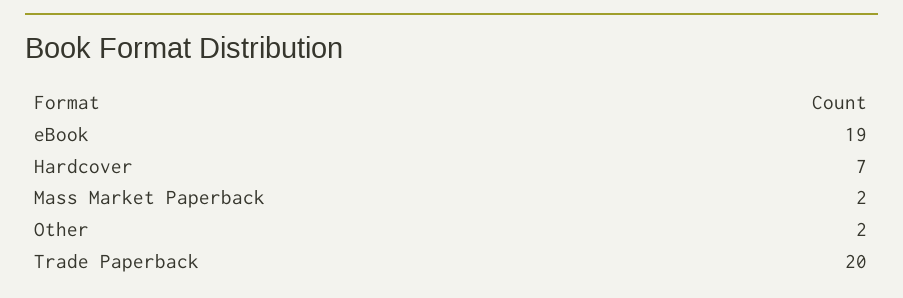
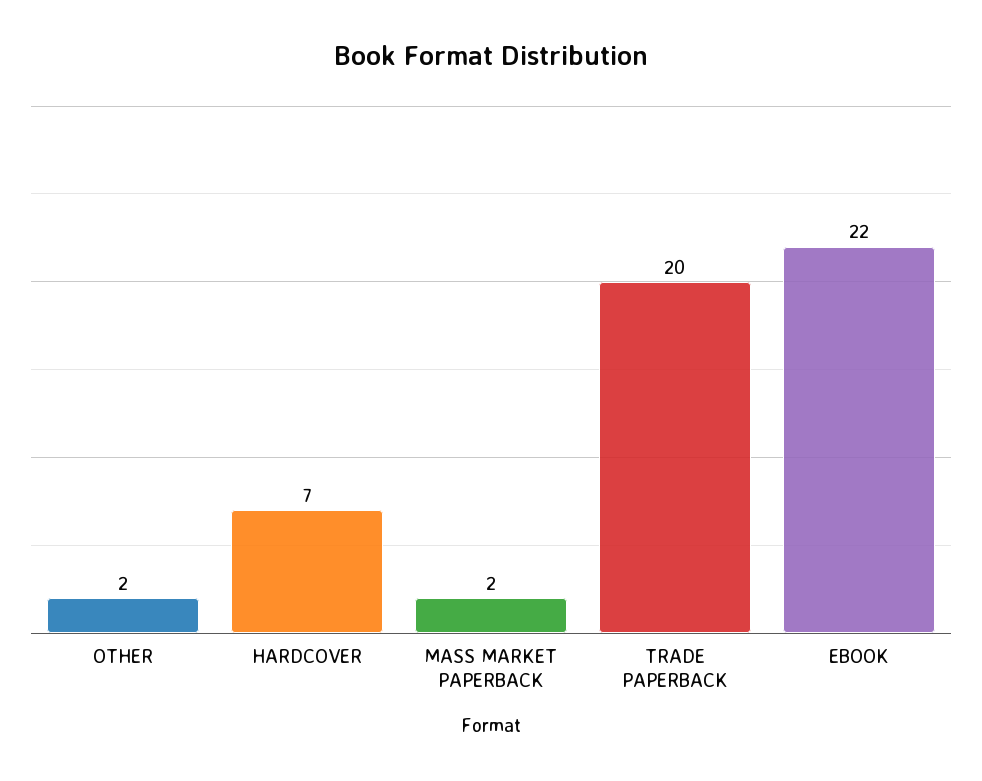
  {
-   "eBook": 19,
+   "eBook": 22,
    "Hardcover": 7,
    "Mass Market Paperback": 2,
    "Other": 2,
    "Trade Paperback": 20
  }

